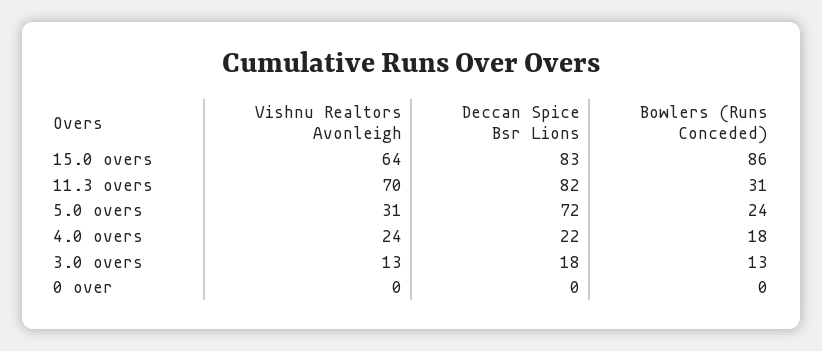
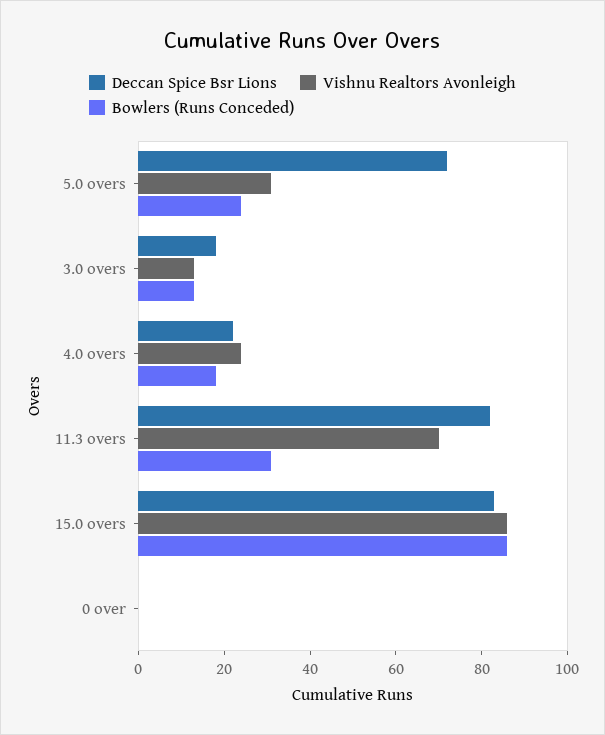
  {
    "Vishnu Realtors Avonleigh": {
-     "15.0 overs": 64,
+     "15.0 overs": 85,
      "11.3 overs": 70,
      "5.0 overs": 31,
      "4.0 overs": 24,
      "3.0 overs": 13,
      "0 over": 0
    },
    "Deccan Spice Bsr Lions": {
      "15.0 overs": 83,
      "11.3 overs": 82,
      "5.0 overs": 72,
      "4.0 overs": 22,
      "3.0 overs": 18,
      "0 over": 0
    },
    "Bowlers (Runs Conceded)": {
      "15.0 overs": 86,
      "11.3 overs": 31,
      "5.0 overs": 24,
      "4.0 overs": 18,
      "3.0 overs": 13,
      "0 over": 0
    }
  }

